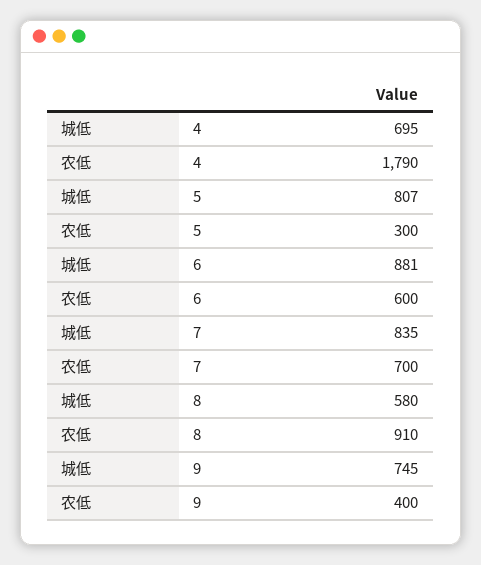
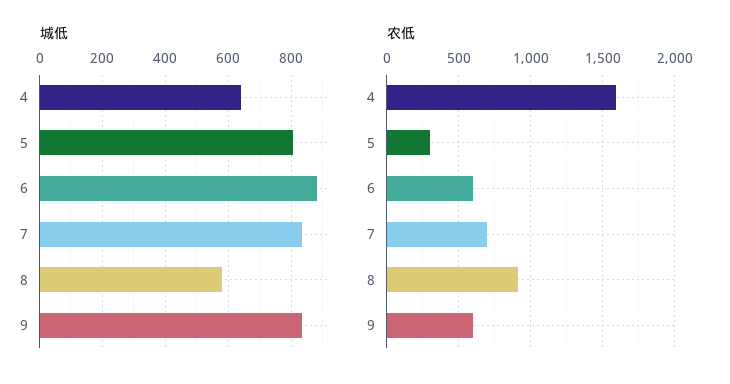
  {
    "城低": {
-     "4": 695,
+     "4": 640,
      "5": 807,
      "6": 881,
      "7": 835,
      "8": 580,
-     "9": 745
+     "9": 840
    },
    "农低": {
-     "4": 1790,
+     "4": 1600,
      "5": 300,
      "6": 600,
      "7": 700,
      "8": 910,
-     "9": 400
+     "9": 600
    }
  }

